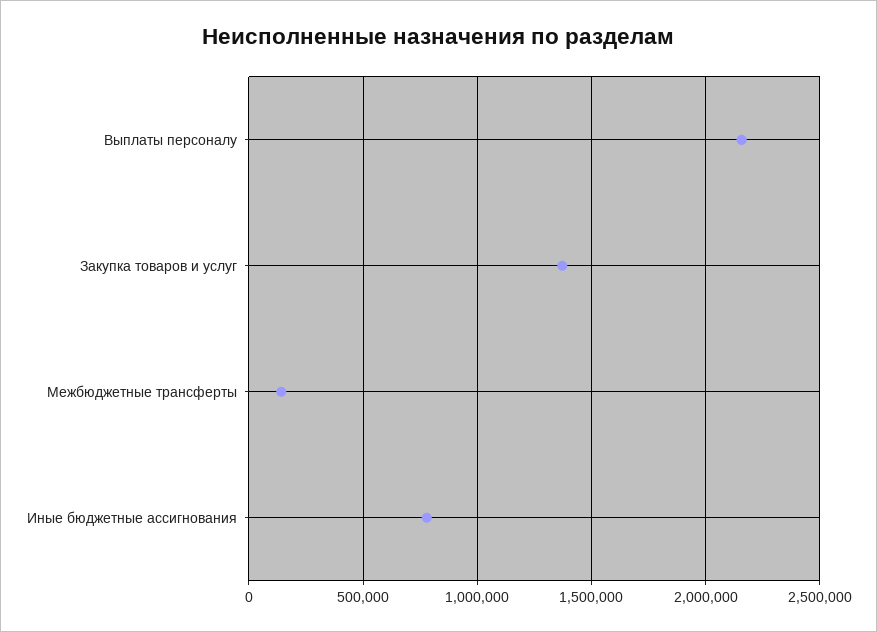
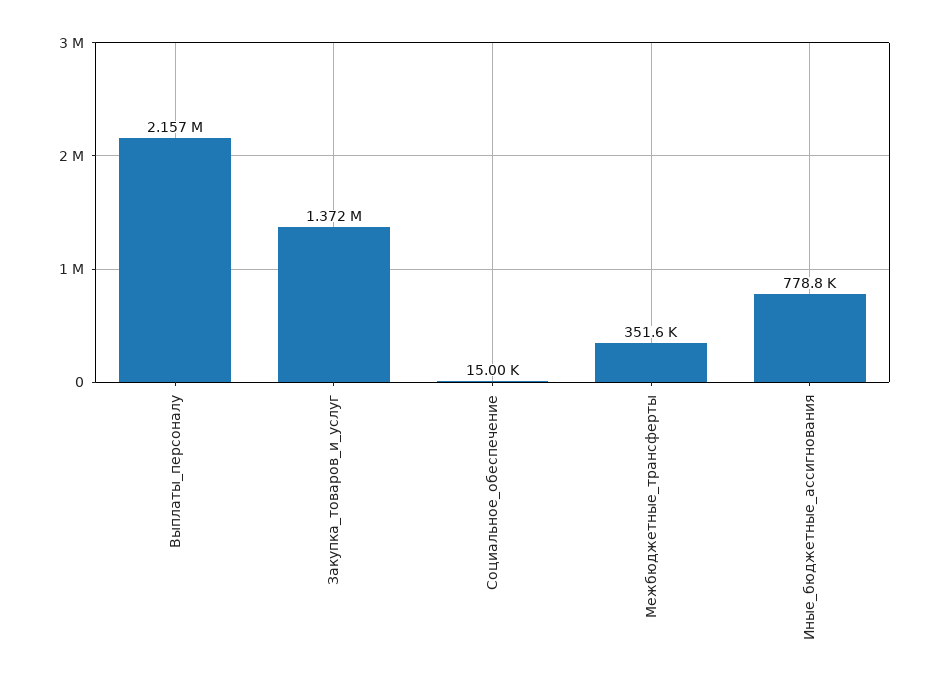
  {
    "Выплаты персоналу": 2157000,
    "Закупка товаров и услуг": 1372000,
-   "Межбюджетные трансферты": 150000,
+   "Межбюджетные трансферты": 351600,
-   "Иные бюджетные ассигнования": 778800
+   "Иные бюджетные ассигнования": 778800,
+   "Социальное_обеспечение": 15000
  }

